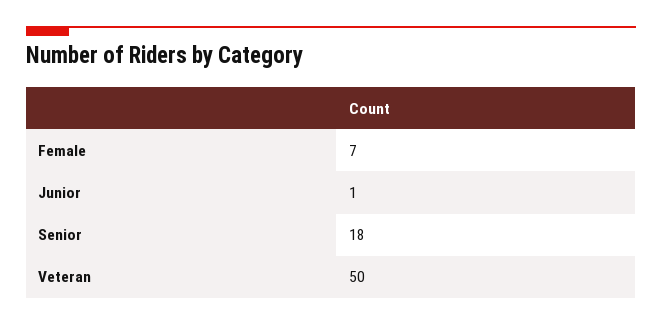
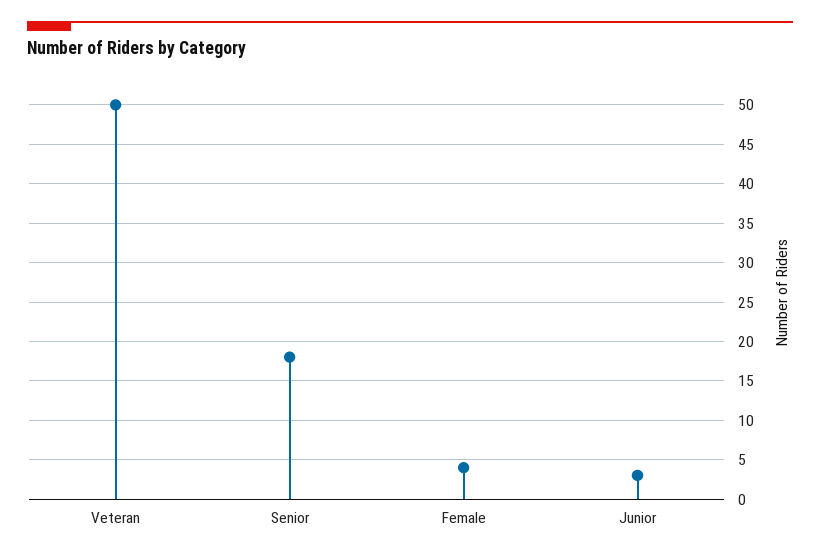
  {
-   "Female": 7,
+   "Female": 4,
-   "Junior": 1,
+   "Junior": 3,
    "Senior": 18,
    "Veteran": 50
  }

